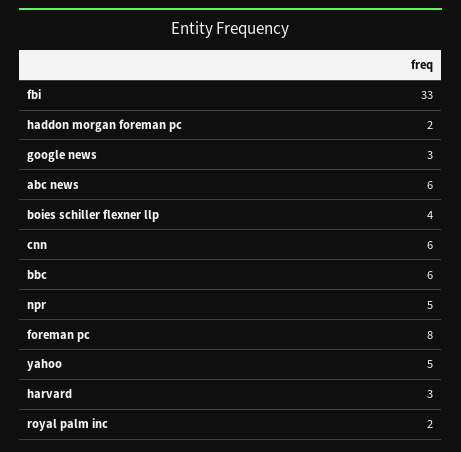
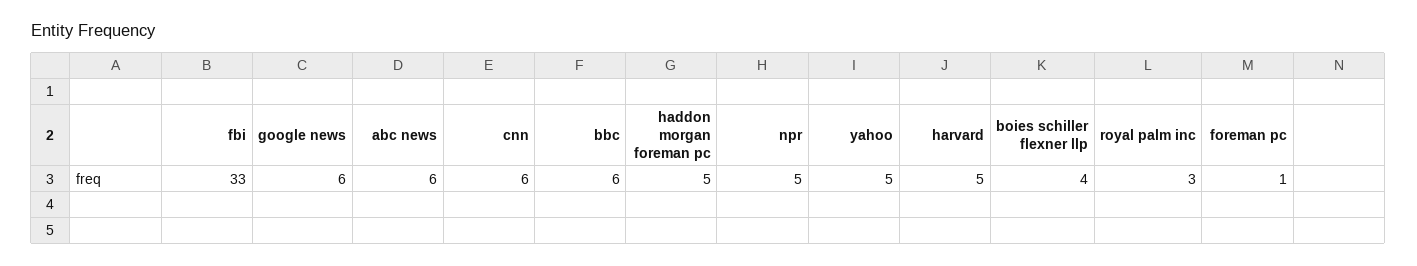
  {
    "fbi": 33,
-   "haddon morgan foreman pc": 2,
+   "haddon morgan foreman pc": 5,
-   "google news": 3,
+   "google news": 6,
    "abc news": 6,
    "boies schiller flexner llp": 4,
    "cnn": 6,
    "bbc": 6,
    "npr": 5,
-   "foreman pc": 8,
+   "foreman pc": 1,
    "yahoo": 5,
-   "harvard": 3,
+   "harvard": 5,
-   "royal palm inc": 2
+   "royal palm inc": 3
  }

